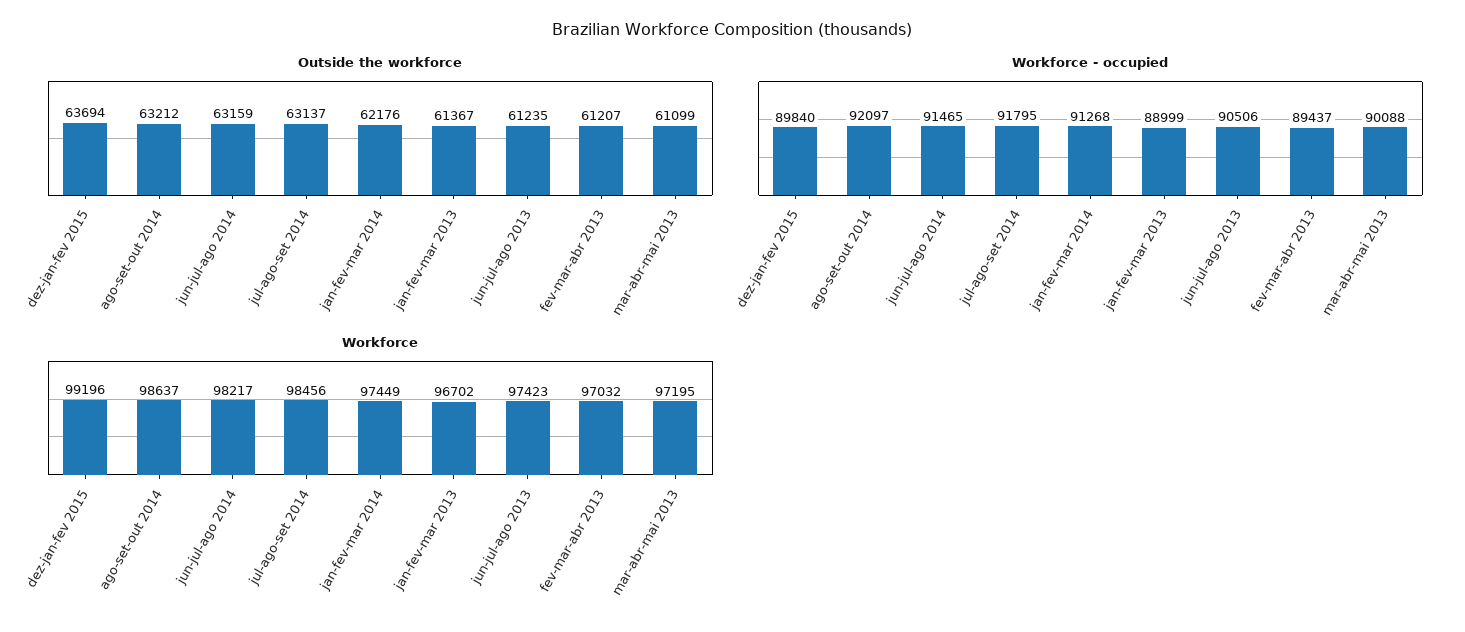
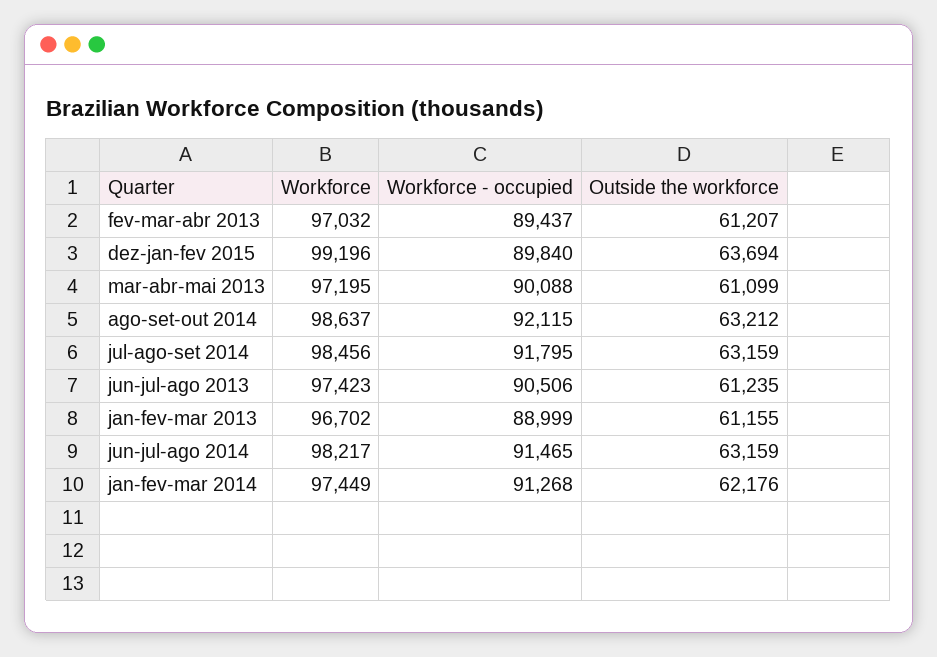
  {
    "Outside the workforce": {
      "dez-jan-fev 2015": 63694,
      "ago-set-out 2014": 63212,
      "jun-jul-ago 2014": 63159,
-     "jul-ago-set 2014": 63137,
+     "jul-ago-set 2014": 63159,
      "jan-fev-mar 2014": 62176,
-     "jan-fev-mar 2013": 61367,
+     "jan-fev-mar 2013": 61155,
      "jun-jul-ago 2013": 61235,
      "fev-mar-abr 2013": 61207,
      "mar-abr-mai 2013": 61099
    },
    "Workforce - occupied": {
      "dez-jan-fev 2015": 89840,
-     "ago-set-out 2014": 92097,
+     "ago-set-out 2014": 92115,
      "jun-jul-ago 2014": 91465,
      "jul-ago-set 2014": 91795,
      "jan-fev-mar 2014": 91268,
      "jan-fev-mar 2013": 88999,
      "jun-jul-ago 2013": 90506,
      "fev-mar-abr 2013": 89437,
      "mar-abr-mai 2013": 90088
    },
    "Workforce": {
      "dez-jan-fev 2015": 99196,
      "ago-set-out 2014": 98637,
      "jun-jul-ago 2014": 98217,
      "jul-ago-set 2014": 98456,
      "jan-fev-mar 2014": 97449,
      "jan-fev-mar 2013": 96702,
      "jun-jul-ago 2013": 97423,
      "fev-mar-abr 2013": 97032,
      "mar-abr-mai 2013": 97195
    }
  }

